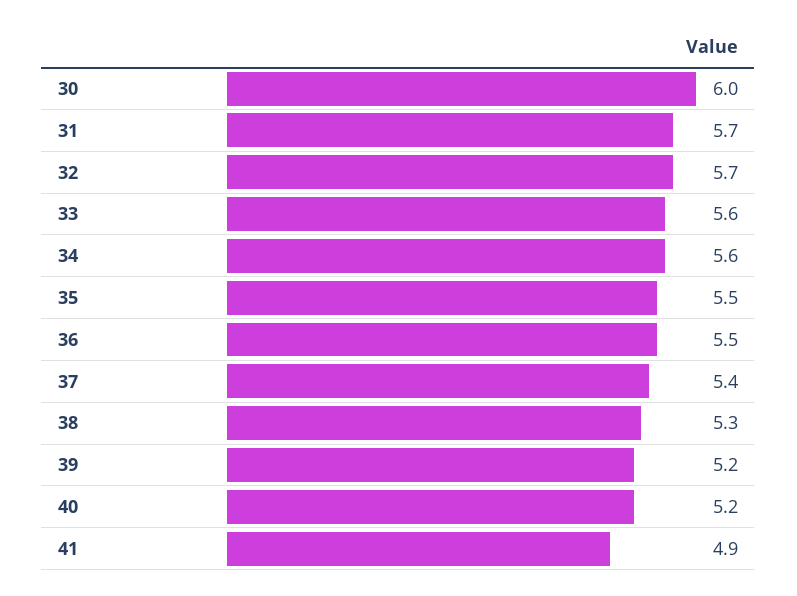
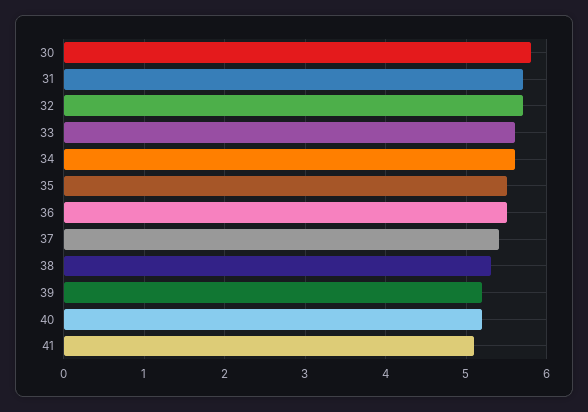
  {
-   "30": 6,
+   "30": 5.8,
    "31": 5.7,
    "32": 5.7,
    "33": 5.6,
    "34": 5.6,
    "35": 5.5,
    "36": 5.5,
    "37": 5.4,
    "38": 5.3,
    "39": 5.2,
    "40": 5.2,
-   "41": 4.9
+   "41": 5.1
  }

